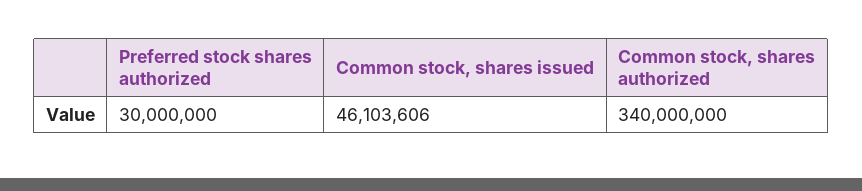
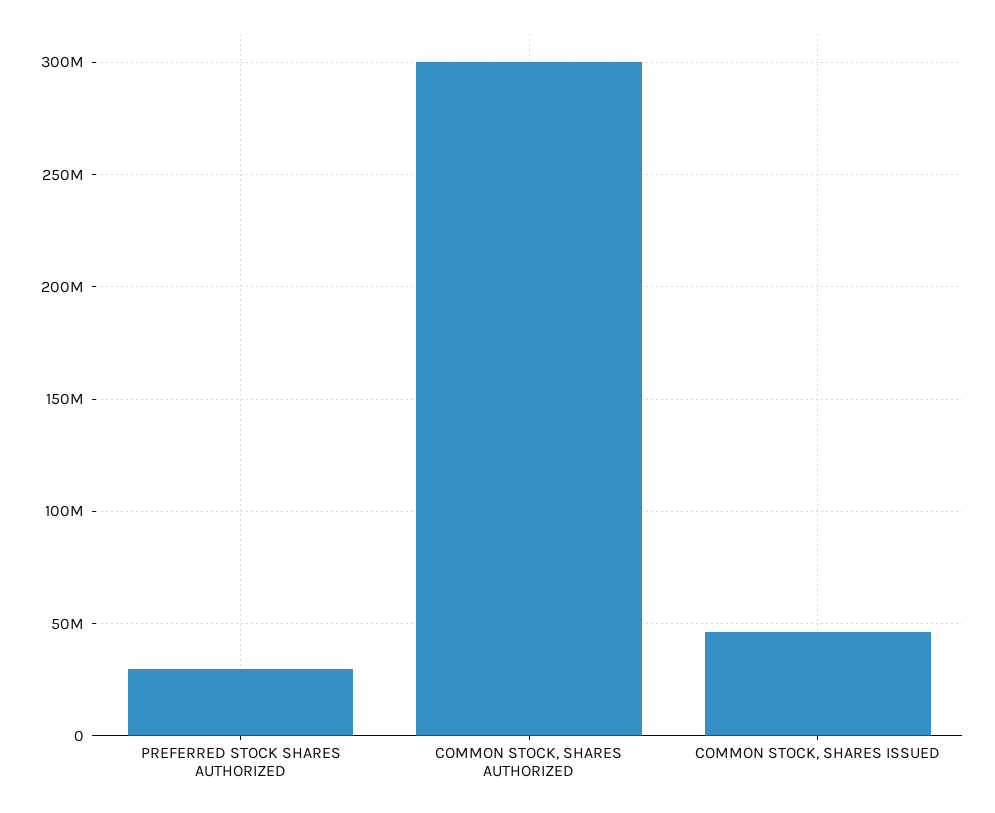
  {
    "Preferred stock shares authorized": 30000000,
    "Common stock, shares issued": 46103606,
-   "Common stock, shares authorized": 340000000
+   "Common stock, shares authorized": 300000000
  }

